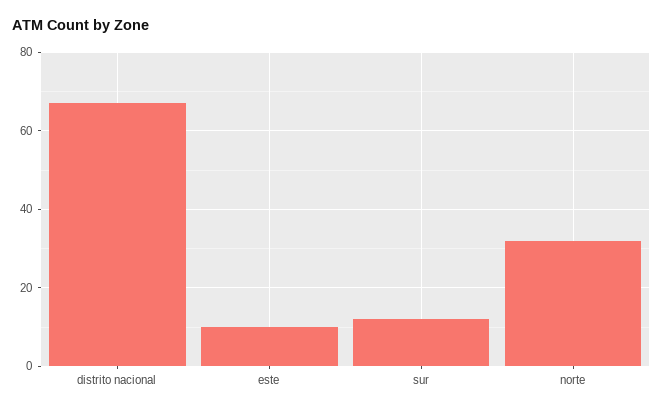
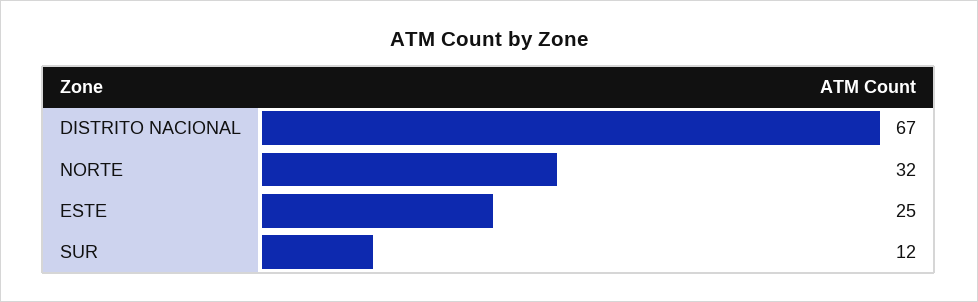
  {
    "distrito nacional": 67,
-   "este": 10,
+   "este": 25,
    "sur": 12,
    "norte": 32
  }

